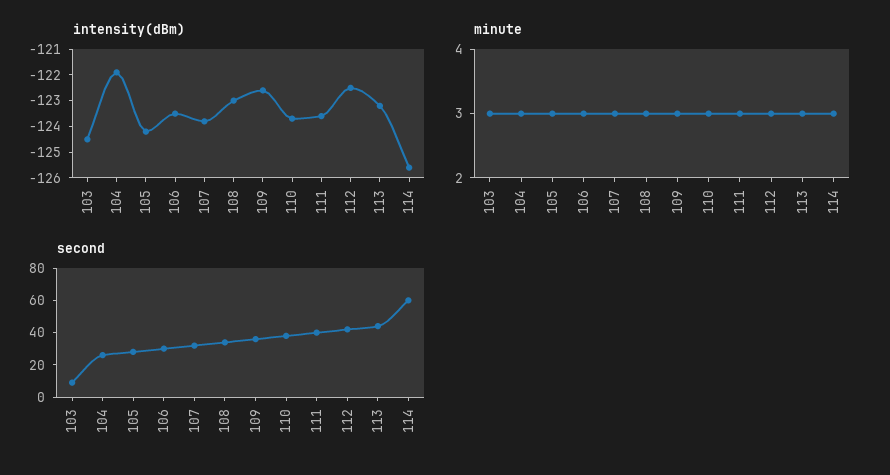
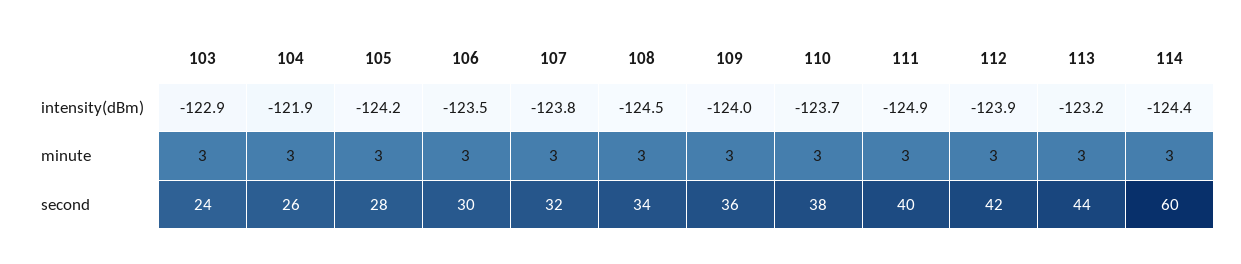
  {
    "intensity(dBm)": {
-     "103": -124.5,
+     "103": -122.9,
      "104": -121.9,
      "105": -124.2,
      "106": -123.5,
      "107": -123.8,
-     "108": -123,
+     "108": -124.5,
-     "109": -122.5,
+     "109": -124,
      "110": -123.7,
-     "111": -123.5,
+     "111": -124.9,
-     "112": -122.5,
+     "112": -123.9,
      "113": -123.2,
-     "114": -125.5
+     "114": -124.4
    },
    "minute": {
      "103": 3,
      "104": 3,
      "105": 3,
      "106": 3,
      "107": 3,
      "108": 3,
      "109": 3,
      "110": 3,
      "111": 3,
      "112": 3,
      "113": 3,
      "114": 3
    },
    "second": {
-     "103": 10,
+     "103": 24,
      "104": 26,
      "105": 28,
      "106": 30,
      "107": 32,
      "108": 34,
      "109": 36,
      "110": 38,
      "111": 40,
      "112": 42,
      "113": 44,
      "114": 60
    }
  }

